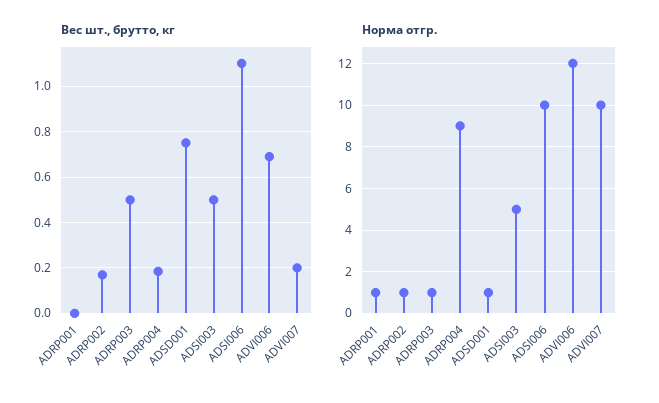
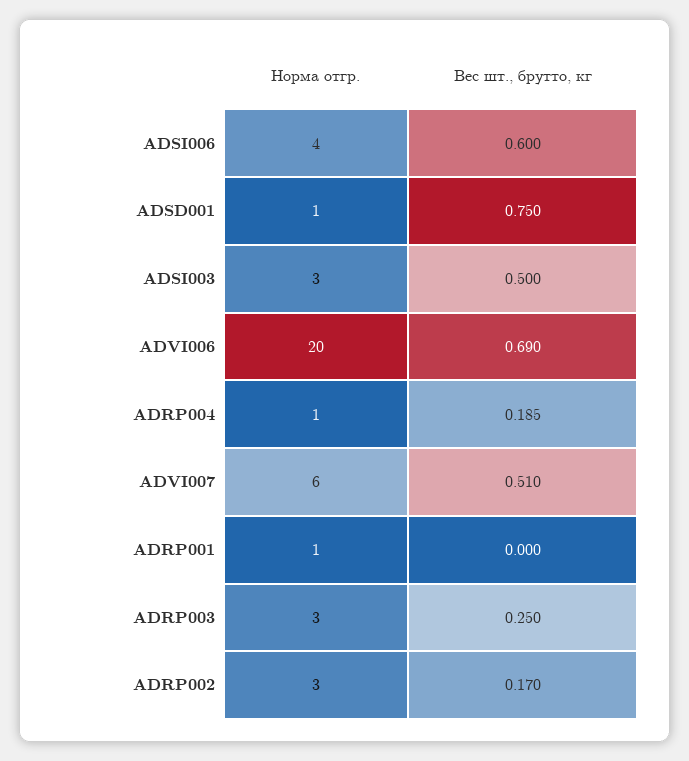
  {
    "Вес шт., брутто, кг": {
      "ADRP001": 0,
      "ADRP002": 0.17,
-     "ADRP003": 0.5,
+     "ADRP003": 0.25,
      "ADRP004": 0.185,
      "ADSD001": 0.75,
      "ADSI003": 0.5,
-     "ADSI006": 1.1,
+     "ADSI006": 0.6,
      "ADVI006": 0.69,
-     "ADVI007": 0.2
+     "ADVI007": 0.51
    },
    "Норма отгр.": {
      "ADRP001": 1,
-     "ADRP002": 1,
+     "ADRP002": 3,
-     "ADRP003": 1,
+     "ADRP003": 3,
-     "ADRP004": 9,
+     "ADRP004": 1,
      "ADSD001": 1,
-     "ADSI003": 5,
+     "ADSI003": 3,
-     "ADSI006": 10,
+     "ADSI006": 4,
-     "ADVI006": 12,
+     "ADVI006": 20,
-     "ADVI007": 10
+     "ADVI007": 6
    }
  }

